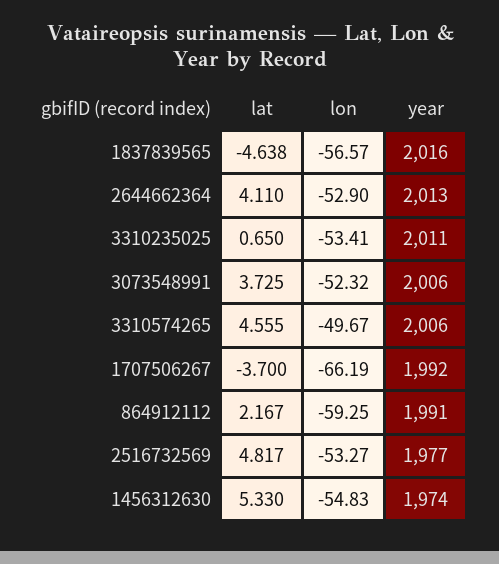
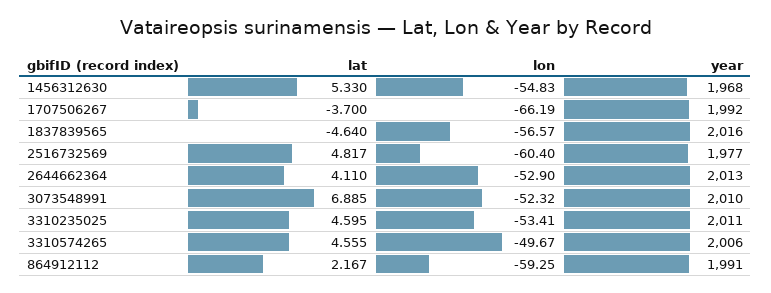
  {
    "lat": {
-     "1837839565": -4.638,
+     "1837839565": -4.64,
      "2644662364": 4.11,
-     "3310235025": 0.65,
+     "3310235025": 4.595,
-     "3073548991": 3.725,
+     "3073548991": 6.885,
      "3310574265": 4.555,
      "1707506267": -3.7,
      "864912112": 2.167,
      "2516732569": 4.817,
      "1456312630": 5.33
    },
    "lon": {
      "1837839565": -56.57,
      "2644662364": -52.9,
      "3310235025": -53.41,
      "3073548991": -52.32,
      "3310574265": -49.67,
      "1707506267": -66.19,
      "864912112": -59.25,
-     "2516732569": -53.27,
+     "2516732569": -60.4,
      "1456312630": -54.83
    },
    "year": {
      "1837839565": 2016,
      "2644662364": 2013,
      "3310235025": 2011,
-     "3073548991": 2006,
+     "3073548991": 2010,
      "3310574265": 2006,
      "1707506267": 1992,
      "864912112": 1991,
      "2516732569": 1977,
-     "1456312630": 1974
+     "1456312630": 1968
    }
  }

